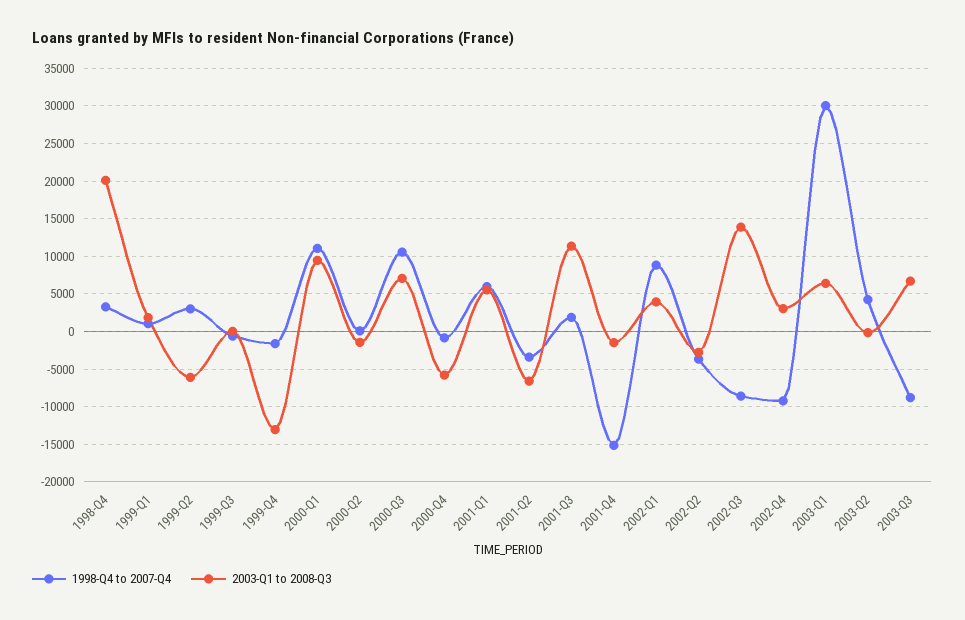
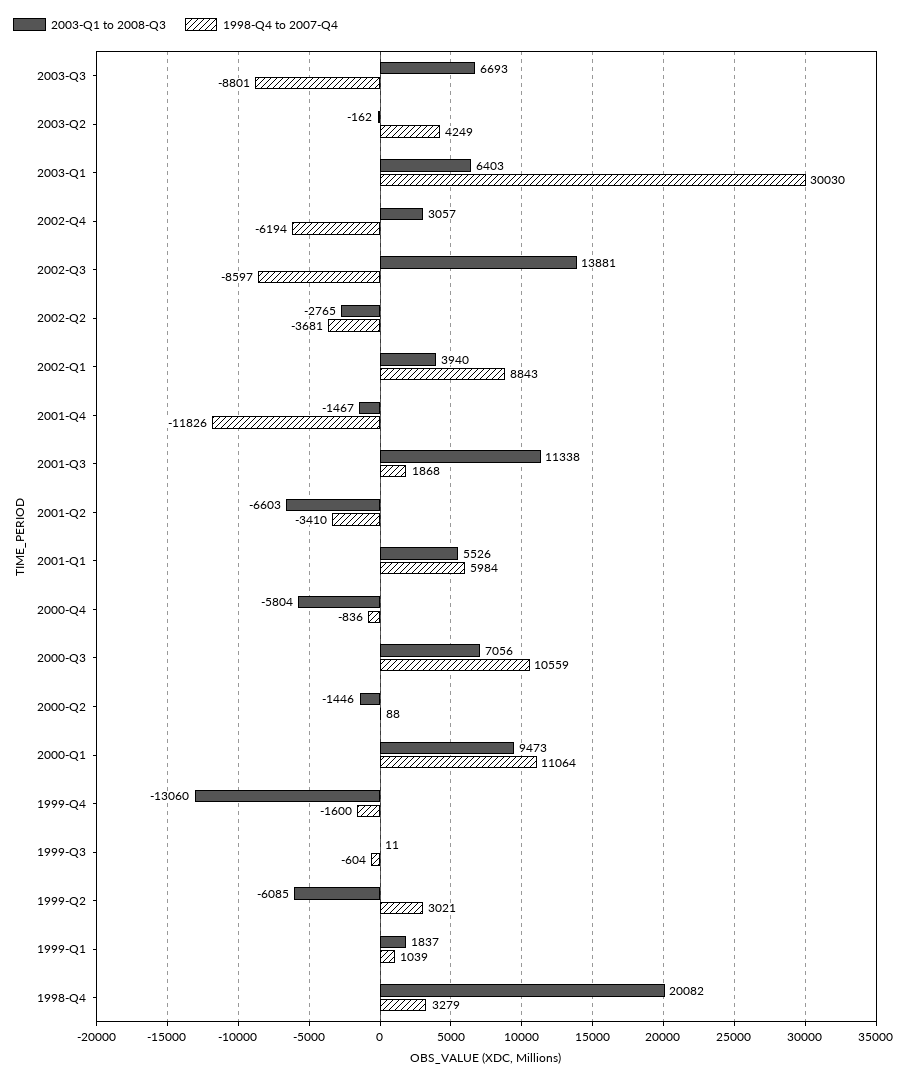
  {
    "1998-Q4 to 2007-Q4": {
      "1998-Q4": 3279,
      "1999-Q1": 1039,
      "1999-Q2": 3021,
      "1999-Q3": -604,
      "1999-Q4": -1600,
      "2000-Q1": 11064,
      "2000-Q2": 88,
      "2000-Q3": 10559,
      "2000-Q4": -836,
      "2001-Q1": 5984,
      "2001-Q2": -3410,
      "2001-Q3": 1868,
-     "2001-Q4": -15000,
+     "2001-Q4": -11826,
      "2002-Q1": 8843,
      "2002-Q2": -3681,
      "2002-Q3": -8597,
-     "2002-Q4": -9000,
+     "2002-Q4": -6194,
      "2003-Q1": 30030,
      "2003-Q2": 4249,
      "2003-Q3": -8801
    },
    "2003-Q1 to 2008-Q3": {
      "1998-Q4": 20082,
      "1999-Q1": 1837,
      "1999-Q2": -6085,
      "1999-Q3": 11,
      "1999-Q4": -13060,
      "2000-Q1": 9473,
      "2000-Q2": -1446,
      "2000-Q3": 7056,
      "2000-Q4": -5804,
      "2001-Q1": 5526,
      "2001-Q2": -6603,
      "2001-Q3": 11338,
      "2001-Q4": -1467,
      "2002-Q1": 3940,
      "2002-Q2": -2765,
      "2002-Q3": 13881,
      "2002-Q4": 3057,
      "2003-Q1": 6403,
      "2003-Q2": -162,
      "2003-Q3": 6693
    }
  }

